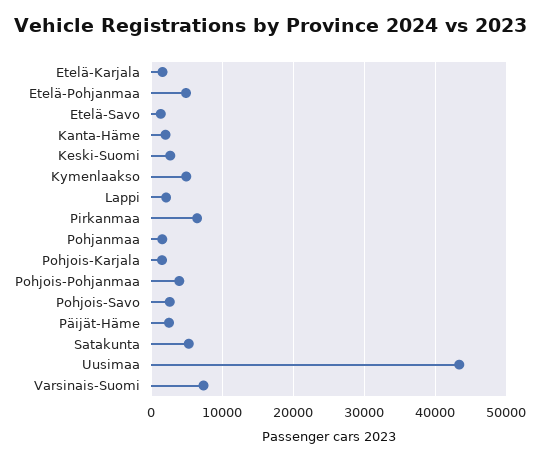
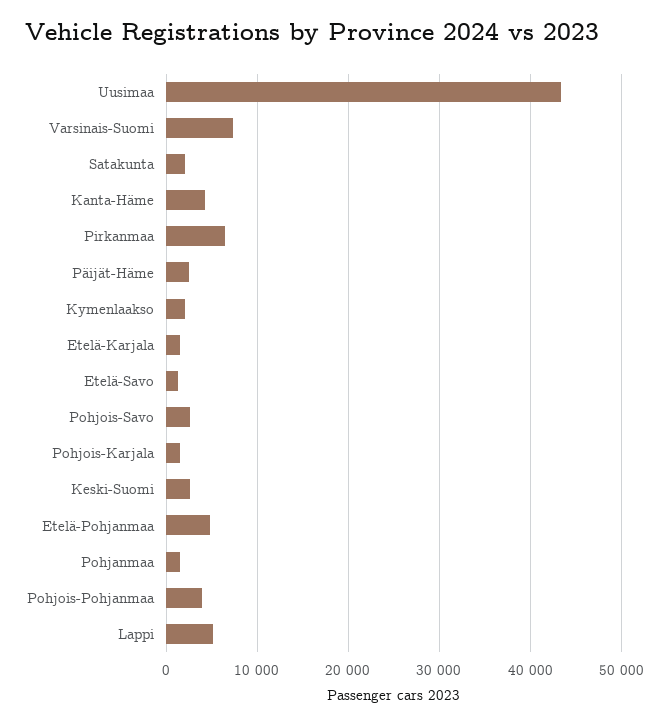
  {
    "Etelä-Karjala": 2000,
    "Etelä-Pohjanmaa": 5000,
    "Etelä-Savo": 1000,
-   "Kanta-Häme": 2000,
+   "Kanta-Häme": 4000,
    "Keski-Suomi": 3000,
-   "Kymenlaakso": 5000,
+   "Kymenlaakso": 2000,
-   "Lappi": 2000,
+   "Lappi": 5000,
    "Pirkanmaa": 6000,
    "Pohjanmaa": 2000,
    "Pohjois-Karjala": 1000,
    "Pohjois-Pohjanmaa": 4000,
    "Pohjois-Savo": 3000,
    "Päijät-Häme": 2000,
-   "Satakunta": 5000,
+   "Satakunta": 2000,
    "Uusimaa": 43000,
    "Varsinais-Suomi": 7000
  }

